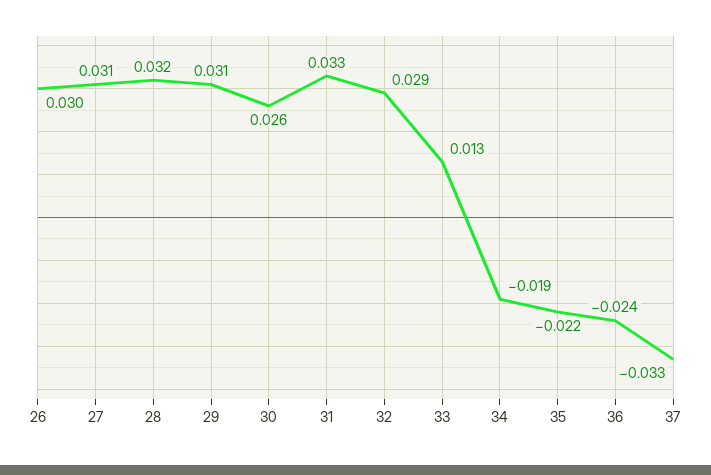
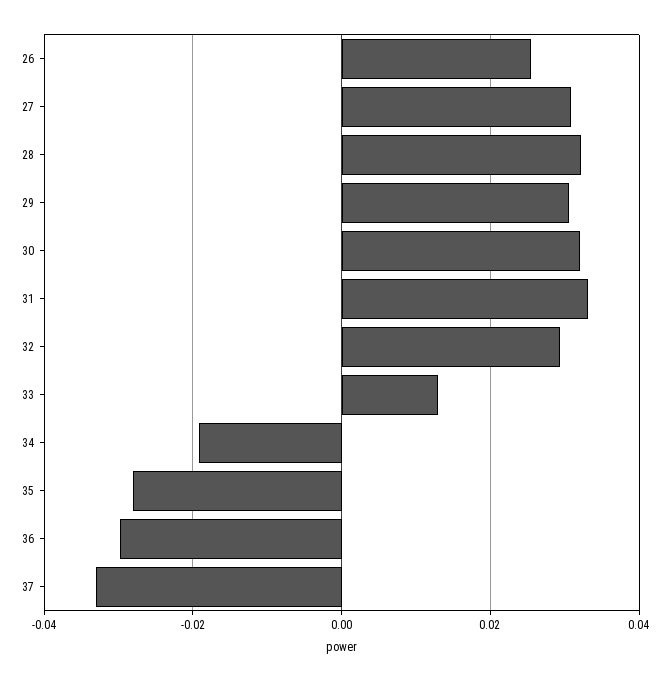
  {
-   "26": 0.03,
+   "26": 0.026,
    "27": 0.031,
    "28": 0.032,
    "29": 0.031,
-   "30": 0.026,
+   "30": 0.032,
    "31": 0.033,
    "32": 0.029,
    "33": 0.013,
    "34": -0.019,
-   "35": -0.022,
+   "35": -0.028,
-   "36": -0.024,
+   "36": -0.03,
    "37": -0.033
  }

